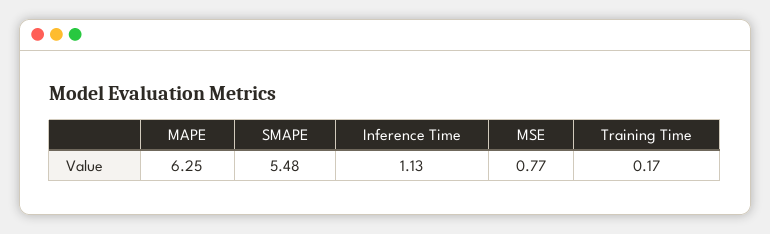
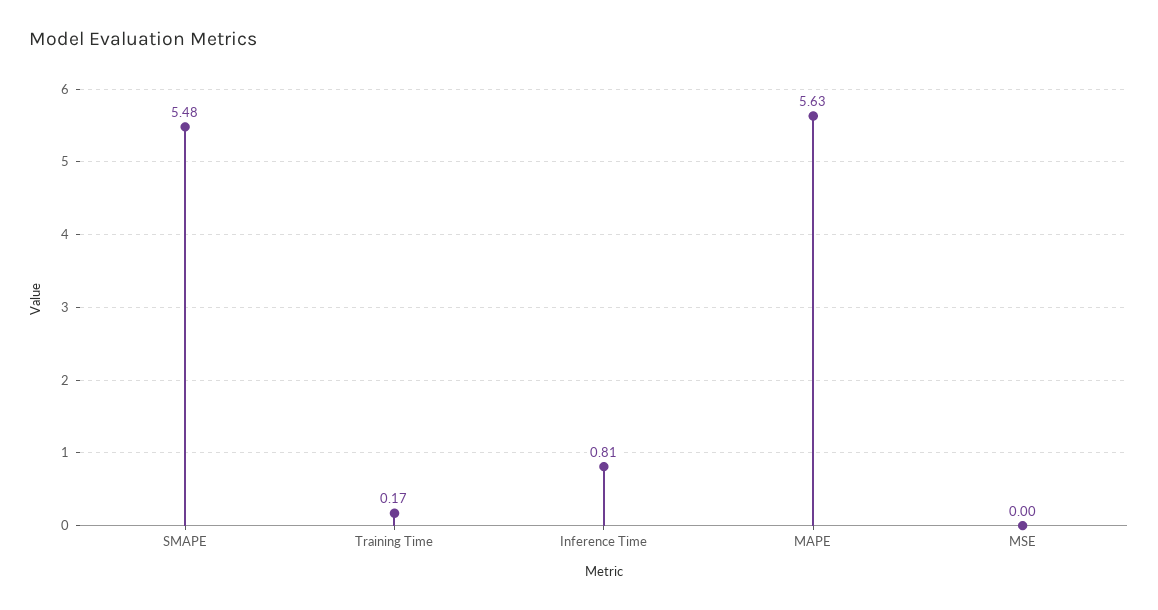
  {
-   "MAPE": 6.25,
+   "MAPE": 5.63,
    "SMAPE": 5.48,
-   "Inference Time": 1.13,
+   "Inference Time": 0.81,
-   "MSE": 0.77,
+   "MSE": 0,
    "Training Time": 0.17
  }

